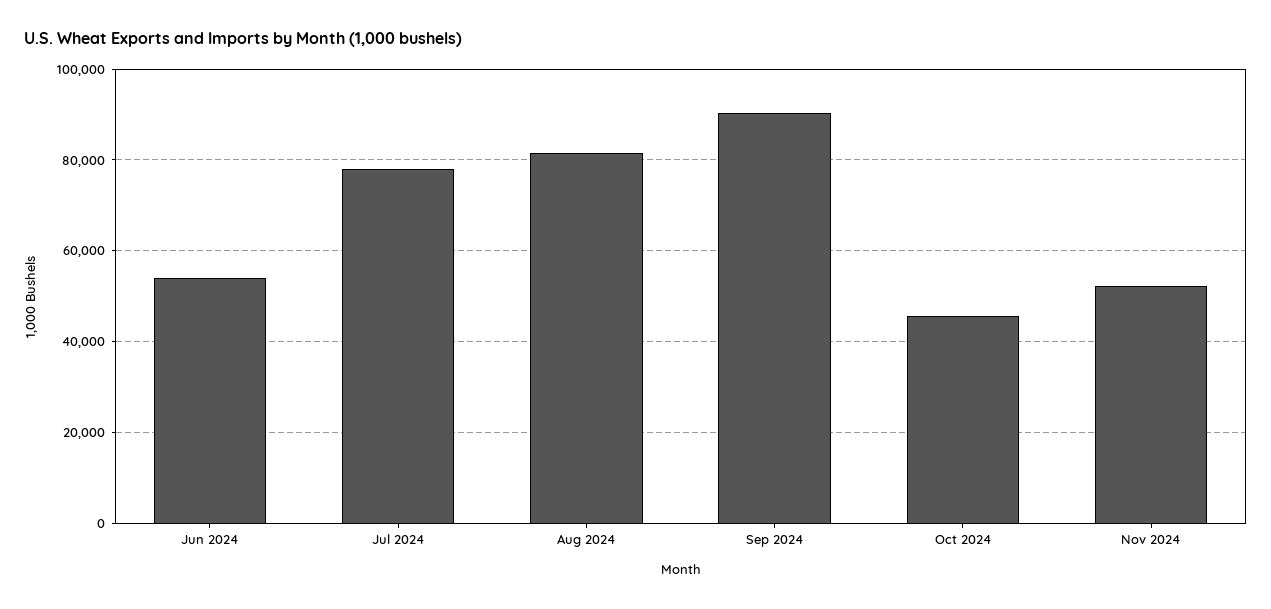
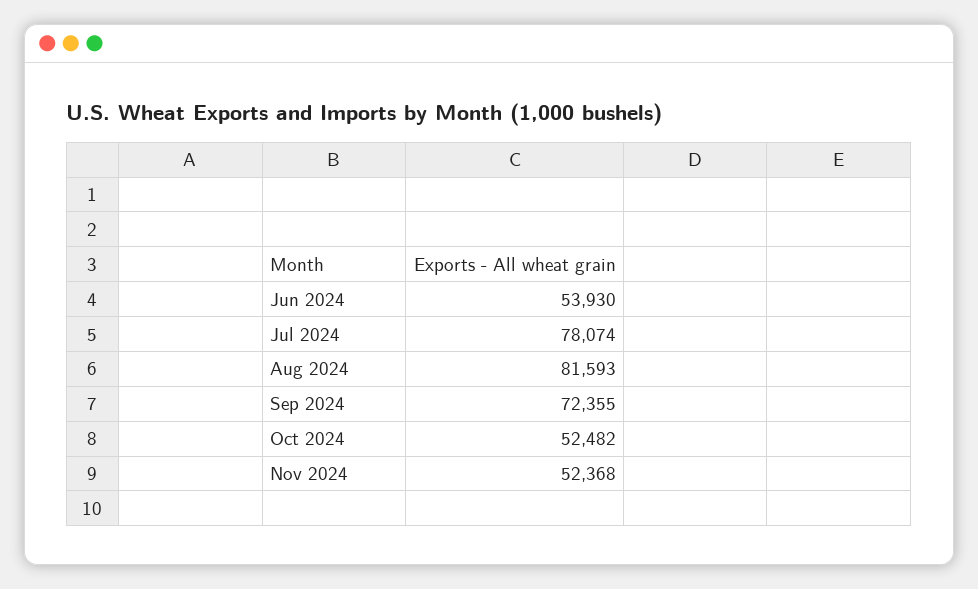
  {
    "Jun 2024": 53930,
    "Jul 2024": 78074,
    "Aug 2024": 81593,
-   "Sep 2024": 90000,
+   "Sep 2024": 72355,
-   "Oct 2024": 46000,
+   "Oct 2024": 52482,
    "Nov 2024": 52368
  }

